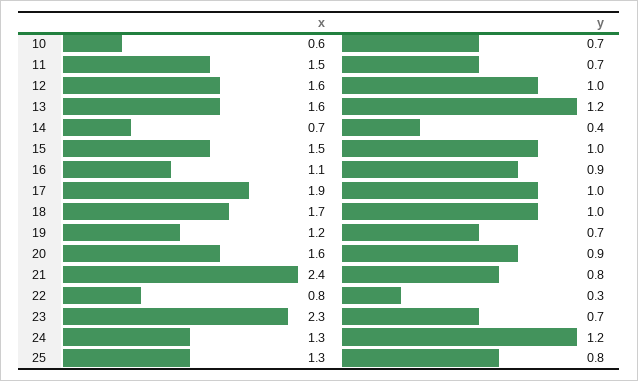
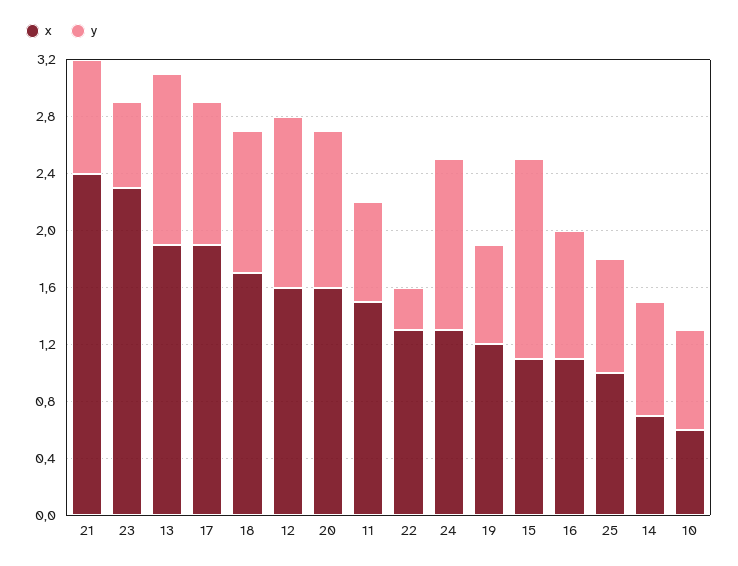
  {
    "x": {
      "10": 0.6,
      "11": 1.5,
      "12": 1.6,
-     "13": 1.6,
+     "13": 1.9,
      "14": 0.7,
-     "15": 1.5,
+     "15": 1.1,
      "16": 1.1,
      "17": 1.9,
      "18": 1.7,
      "19": 1.2,
      "20": 1.6,
      "21": 2.4,
-     "22": 0.8,
+     "22": 1.3,
      "23": 2.3,
      "24": 1.3,
-     "25": 1.3
+     "25": 1
    },
    "y": {
      "10": 0.7,
      "11": 0.7,
-     "12": 1,
+     "12": 1.2,
      "13": 1.2,
-     "14": 0.4,
+     "14": 0.8,
-     "15": 1,
+     "15": 1.4,
      "16": 0.9,
      "17": 1,
      "18": 1,
      "19": 0.7,
-     "20": 0.9,
+     "20": 1.1,
      "21": 0.8,
      "22": 0.3,
-     "23": 0.7,
+     "23": 0.6,
      "24": 1.2,
      "25": 0.8
    }
  }

